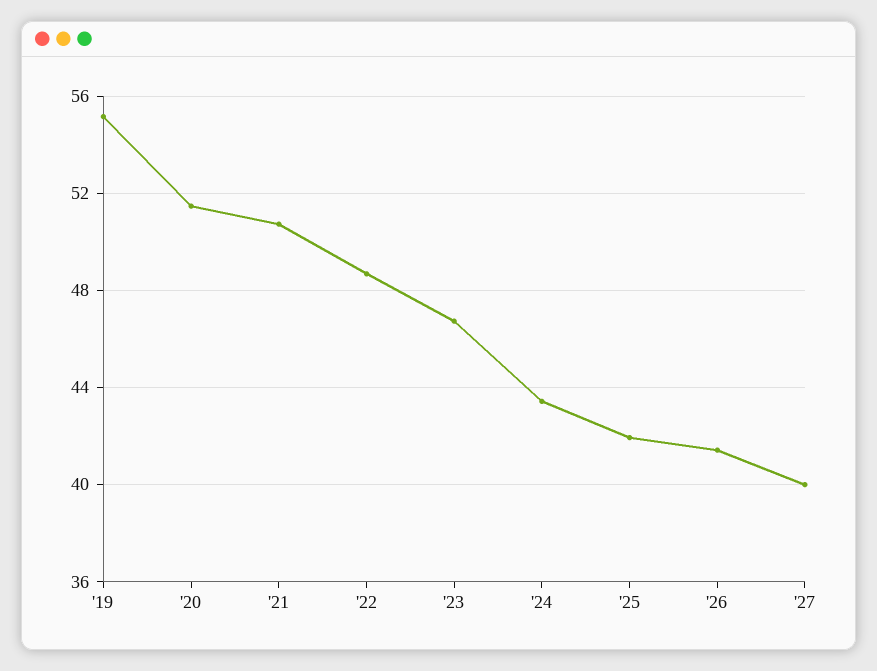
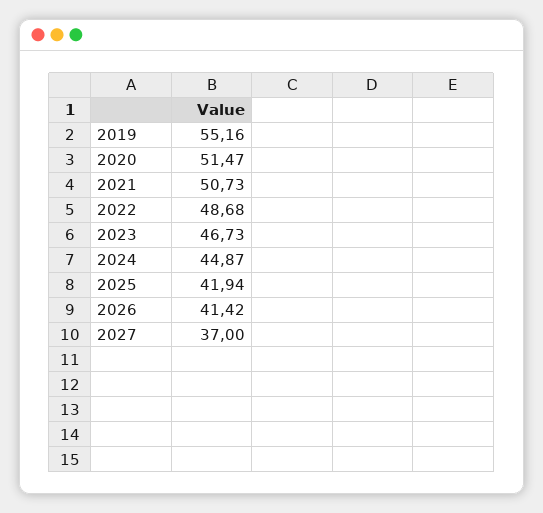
  {
    "'19": 55.16,
    "'20": 51.47,
    "'21": 50.73,
    "'22": 48.68,
    "'23": 46.73,
-   "'24": 43.5,
+   "'24": 44.87,
    "'25": 41.94,
    "'26": 41.42,
-   "'27": 40
+   "'27": 37
  }

